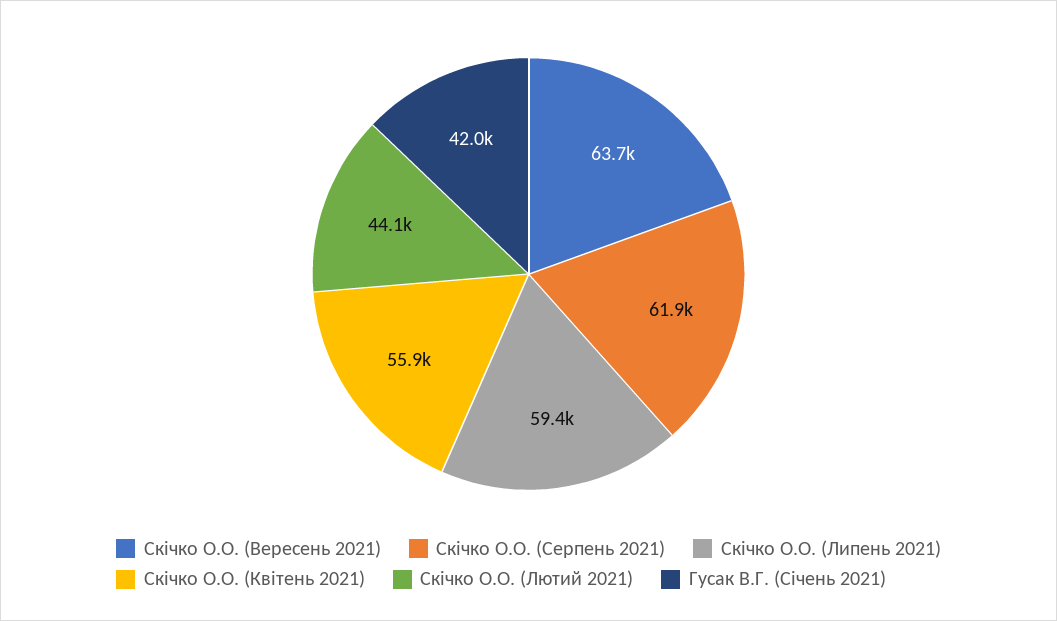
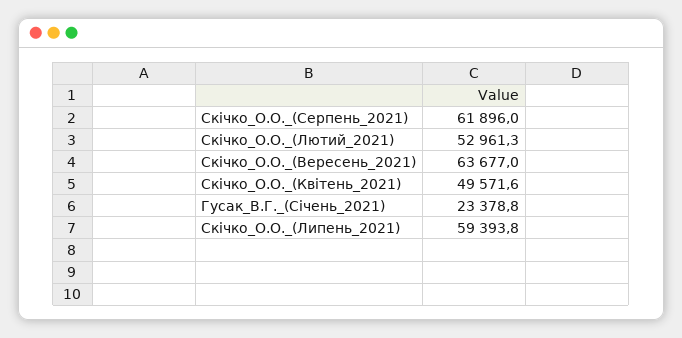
  {
    "Скічко О.О. (Вересень 2021)": 63677,
    "Скічко О.О. (Серпень 2021)": 61896,
    "Скічко О.О. (Липень 2021)": 59393.8,
-   "Скічко О.О. (Квітень 2021)": 55900,
+   "Скічко О.О. (Квітень 2021)": 49571.6,
-   "Скічко О.О. (Лютий 2021)": 44100,
+   "Скічко О.О. (Лютий 2021)": 52961.3,
-   "Гусак В.Г. (Січень 2021)": 42000
+   "Гусак В.Г. (Січень 2021)": 23378.8
  }

